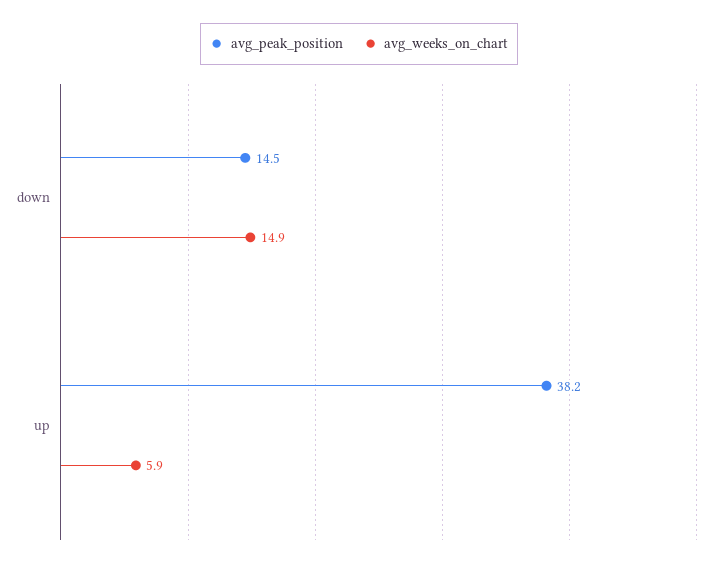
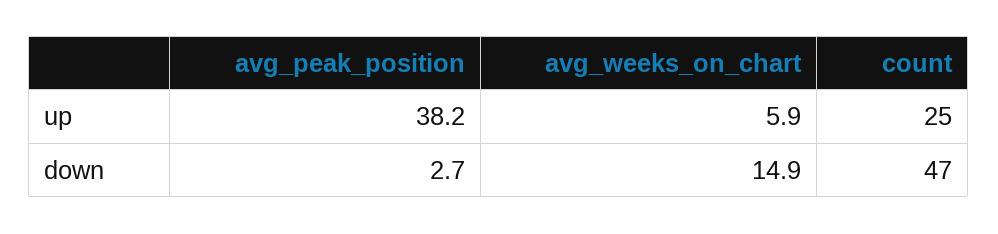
  {
    "avg_peak_position": {
-     "down": 14.5,
+     "down": 2.7,
      "up": 38.2
    },
    "avg_weeks_on_chart": {
      "down": 14.9,
      "up": 5.9
-   }
+   },
+   "count": {
+     "up": 25,
+     "down": 47
+   }
  }

